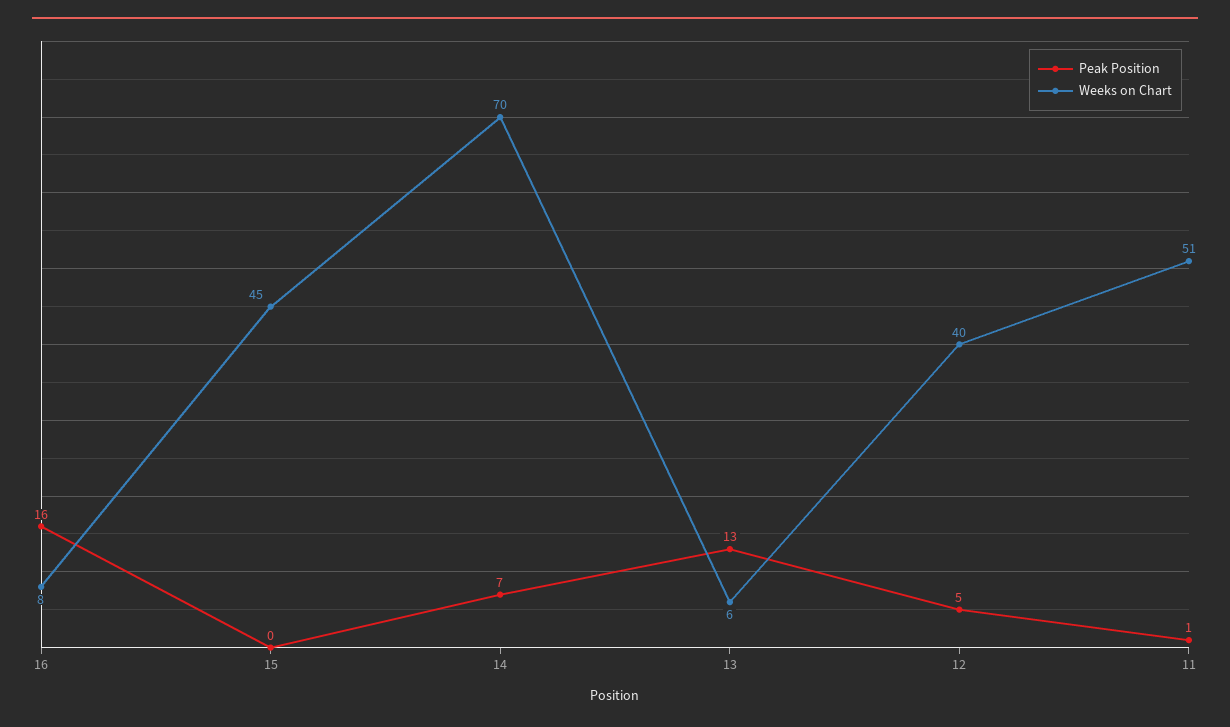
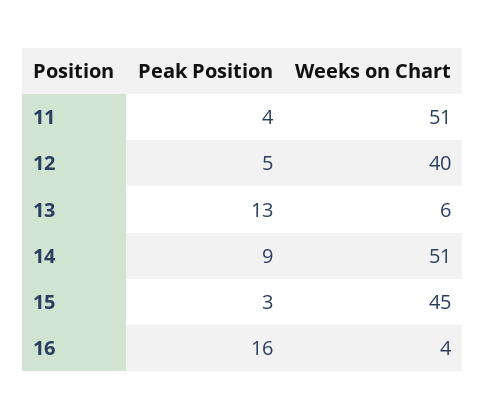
  {
    "Peak Position": {
      "16": 16,
-     "15": 0,
+     "15": 3,
-     "14": 7,
+     "14": 9,
      "13": 13,
      "12": 5,
-     "11": 1
+     "11": 4
    },
    "Weeks on Chart": {
-     "16": 8,
+     "16": 4,
      "15": 45,
-     "14": 70,
+     "14": 51,
      "13": 6,
      "12": 40,
      "11": 51
    }
  }

